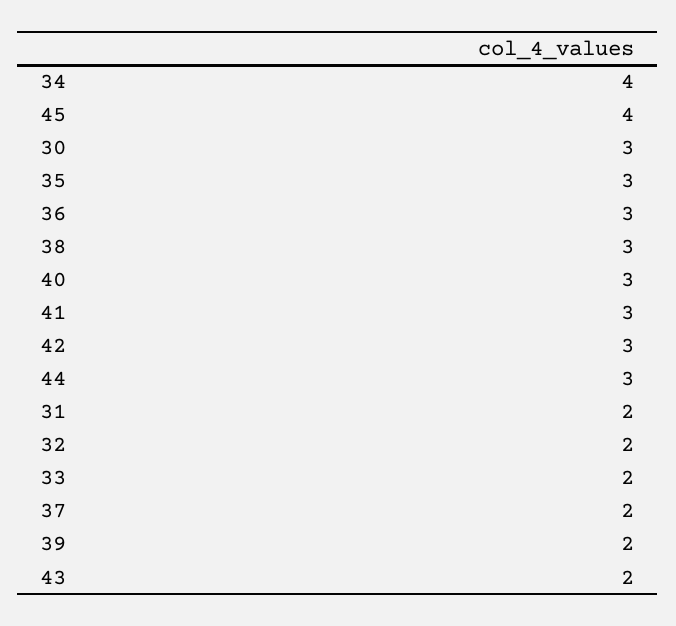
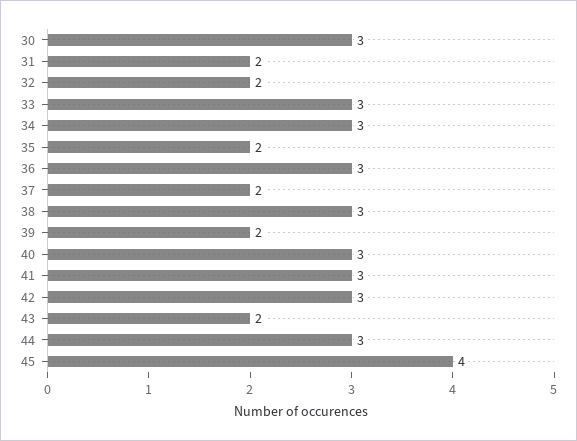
  {
-   "34": 4,
+   "34": 3,
    "45": 4,
    "30": 3,
-   "35": 3,
+   "35": 2,
    "36": 3,
    "38": 3,
    "40": 3,
    "41": 3,
    "42": 3,
    "44": 3,
    "31": 2,
    "32": 2,
-   "33": 2,
+   "33": 3,
    "37": 2,
    "39": 2,
    "43": 2
  }

